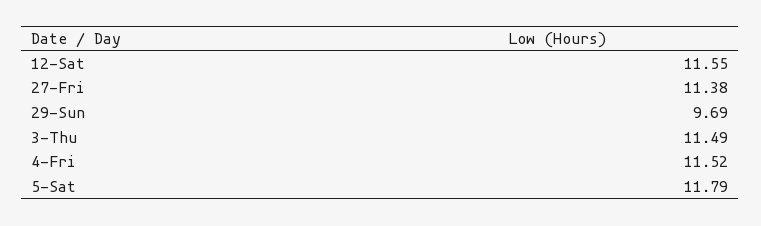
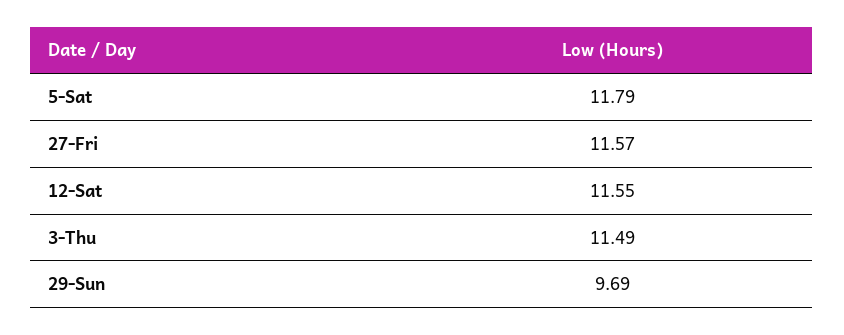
  {
    "12-Sat": 11.55,
-   "27-Fri": 11.38,
+   "27-Fri": 11.57,
    "29-Sun": 9.69,
    "3-Thu": 11.49,
-   "4-Fri": 11.52,
    "5-Sat": 11.79
  }

